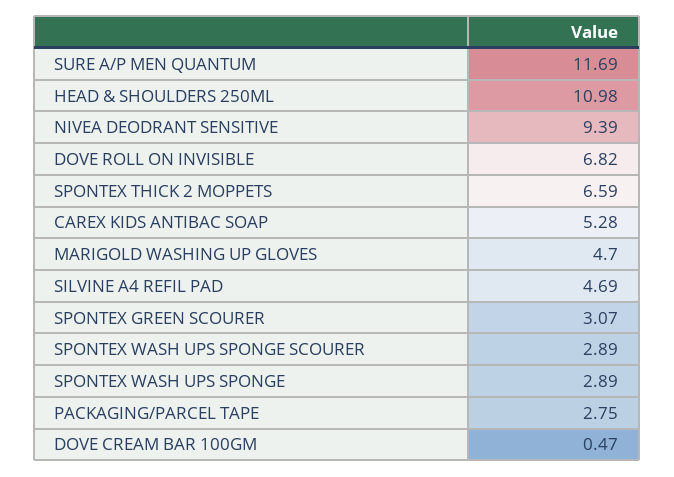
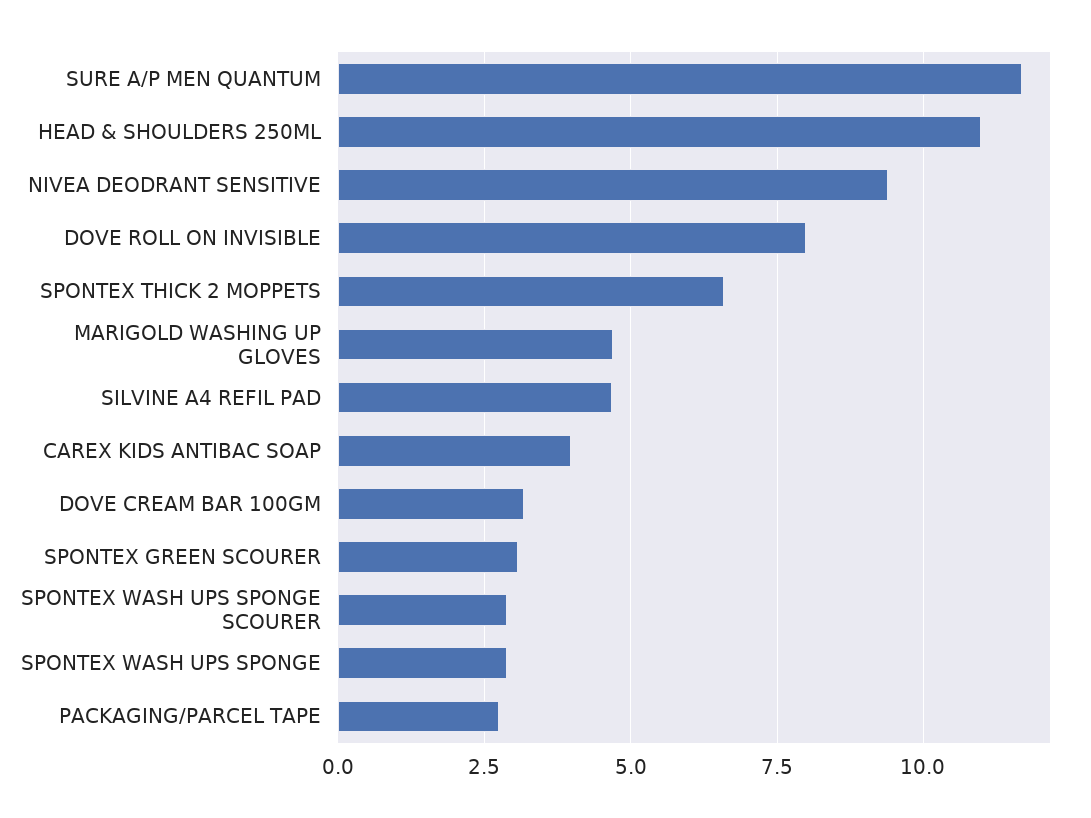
  {
    "SURE A/P MEN QUANTUM": 11.69,
    "HEAD & SHOULDERS 250ML": 10.98,
    "NIVEA DEODRANT SENSITIVE": 9.39,
-   "DOVE ROLL ON INVISIBLE": 6.82,
+   "DOVE ROLL ON INVISIBLE": 8,
    "SPONTEX THICK 2 MOPPETS": 6.59,
-   "CAREX KIDS ANTIBAC SOAP": 5.28,
+   "CAREX KIDS ANTIBAC SOAP": 4,
    "MARIGOLD WASHING UP GLOVES": 4.7,
    "SILVINE A4 REFIL PAD": 4.69,
    "SPONTEX GREEN SCOURER": 3.07,
    "SPONTEX WASH UPS SPONGE SCOURER": 2.89,
    "SPONTEX WASH UPS SPONGE": 2.89,
    "PACKAGING/PARCEL TAPE": 2.75,
-   "DOVE CREAM BAR 100GM": 0.47
+   "DOVE CREAM BAR 100GM": 3.25
  }

